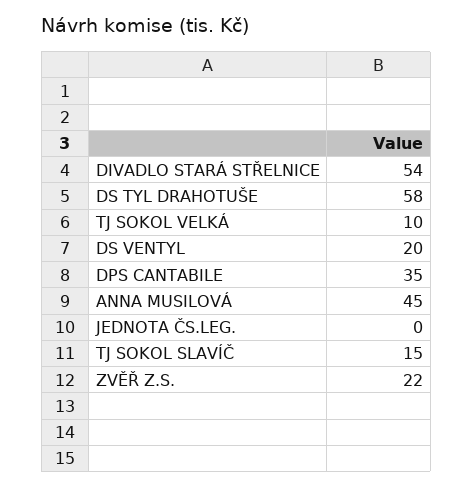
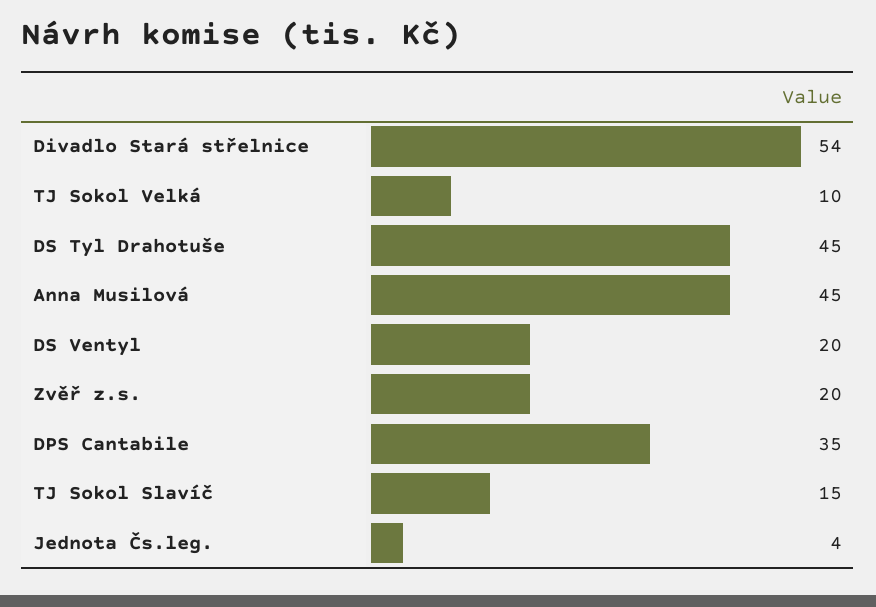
  {
    "DIVADLO STARÁ STŘELNICE": 54,
-   "DS TYL DRAHOTUŠE": 58,
+   "DS TYL DRAHOTUŠE": 45,
    "TJ SOKOL VELKÁ": 10,
    "DS VENTYL": 20,
    "DPS CANTABILE": 35,
    "ANNA MUSILOVÁ": 45,
-   "JEDNOTA ČS.LEG.": 0,
+   "JEDNOTA ČS.LEG.": 4,
    "TJ SOKOL SLAVÍČ": 15,
-   "ZVĚŘ Z.S.": 22
+   "ZVĚŘ Z.S.": 20
  }

